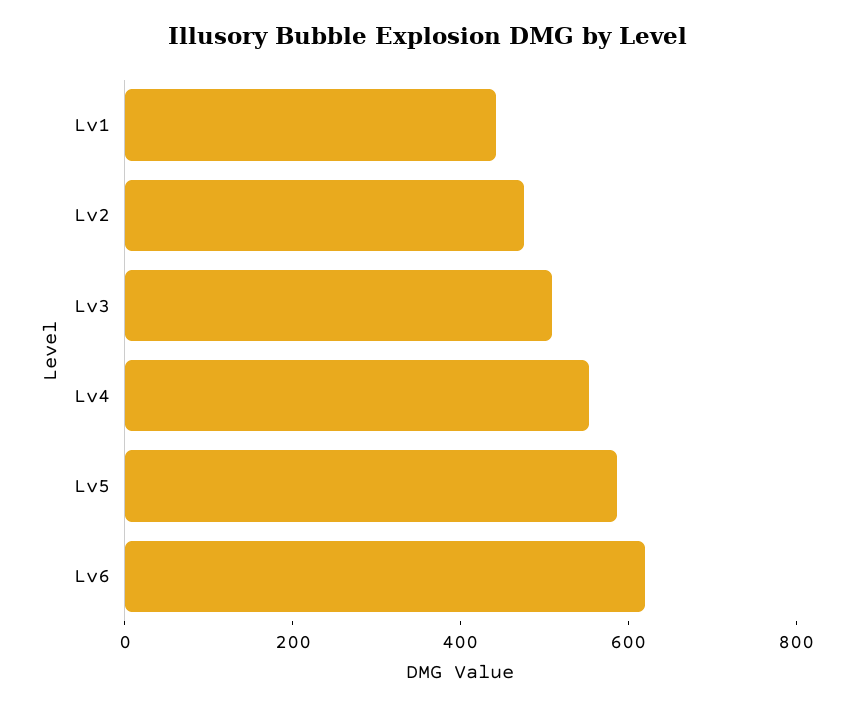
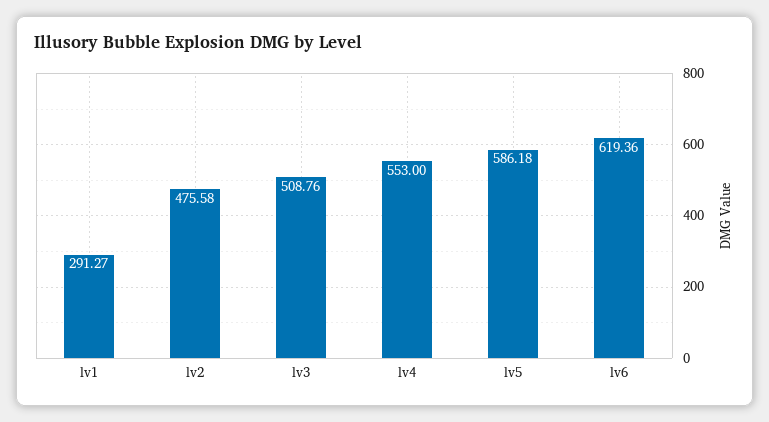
  {
-   "Lv1": 450,
+   "Lv1": 291.27,
    "Lv2": 475.58,
    "Lv3": 508.76,
    "Lv4": 553,
    "Lv5": 586.18,
    "Lv6": 619.36
  }

